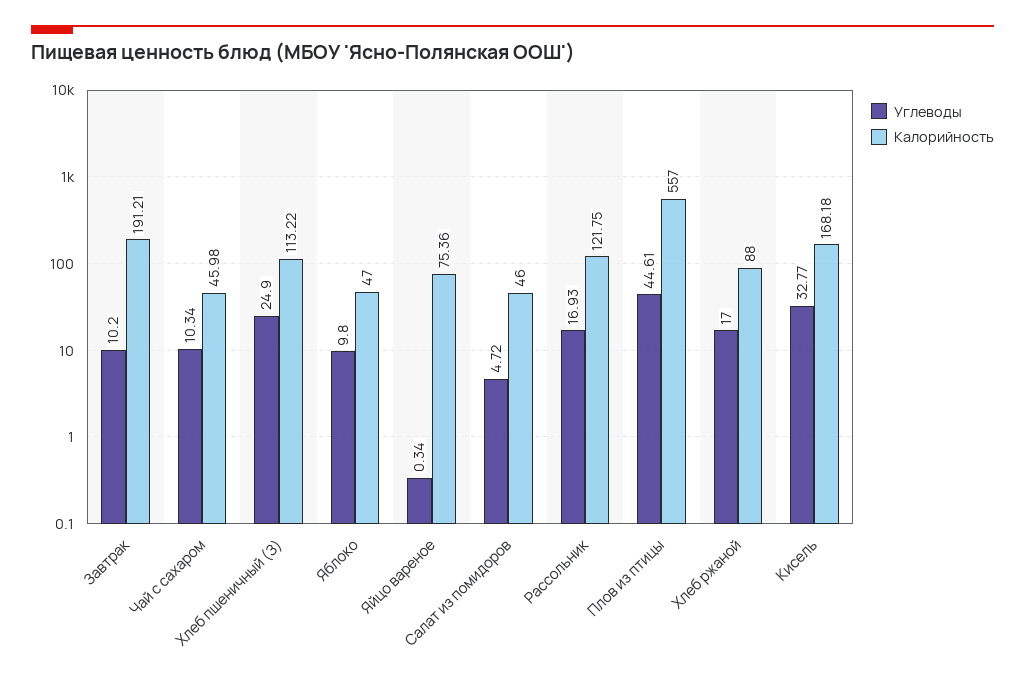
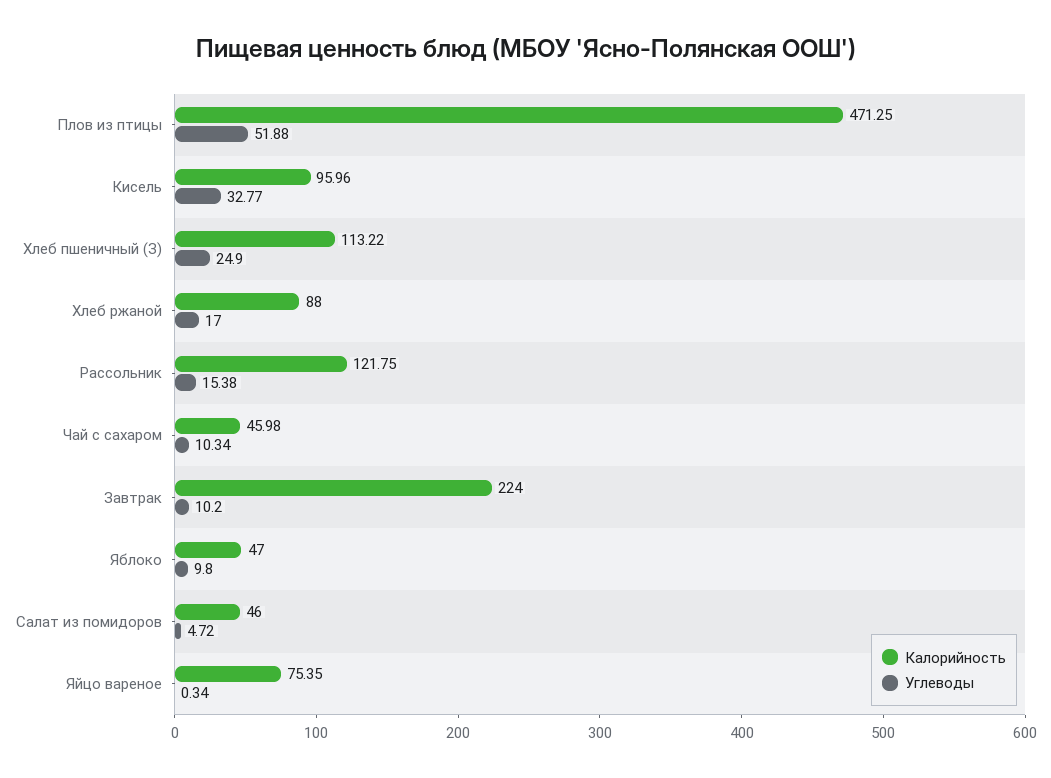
  {
    "Углеводы": {
      "Завтрак": 10.2,
      "Чай с сахаром": 10.34,
      "Хлеб пшеничный (З)": 24.9,
      "Яблоко": 9.8,
      "Яйцо вареное": 0.34,
      "Салат из помидоров": 4.72,
-     "Рассольник": 16.93,
+     "Рассольник": 15.38,
-     "Плов из птицы": 44.61,
+     "Плов из птицы": 51.88,
      "Хлеб ржаной": 17,
      "Кисель": 32.77
    },
    "Калорийность": {
-     "Завтрак": 191.21,
+     "Завтрак": 224,
      "Чай с сахаром": 45.98,
      "Хлеб пшеничный (З)": 113.22,
      "Яблоко": 47,
-     "Яйцо вареное": 75.36,
+     "Яйцо вареное": 75.35,
      "Салат из помидоров": 46,
      "Рассольник": 121.75,
-     "Плов из птицы": 557,
+     "Плов из птицы": 471.25,
      "Хлеб ржаной": 88,
-     "Кисель": 168.18
+     "Кисель": 95.96
    }
  }

